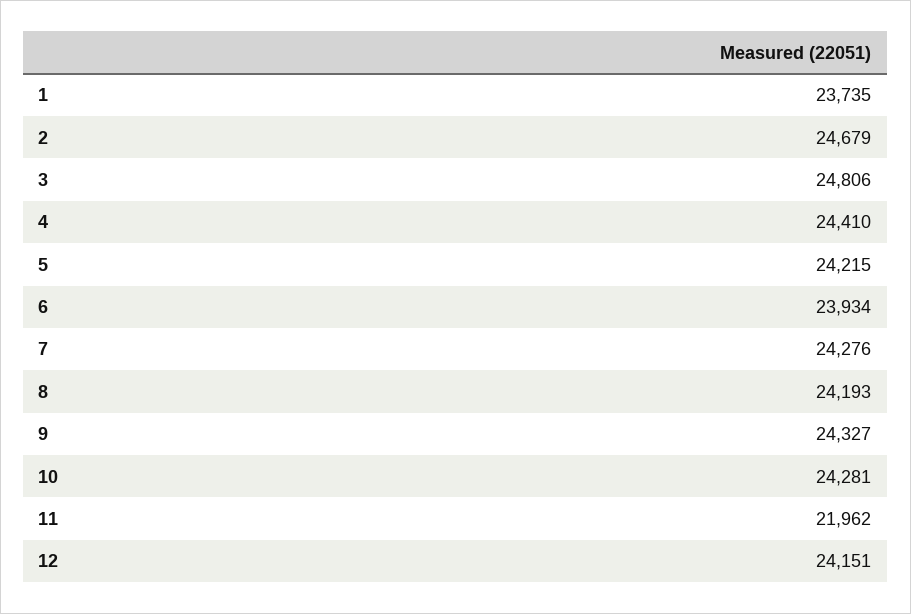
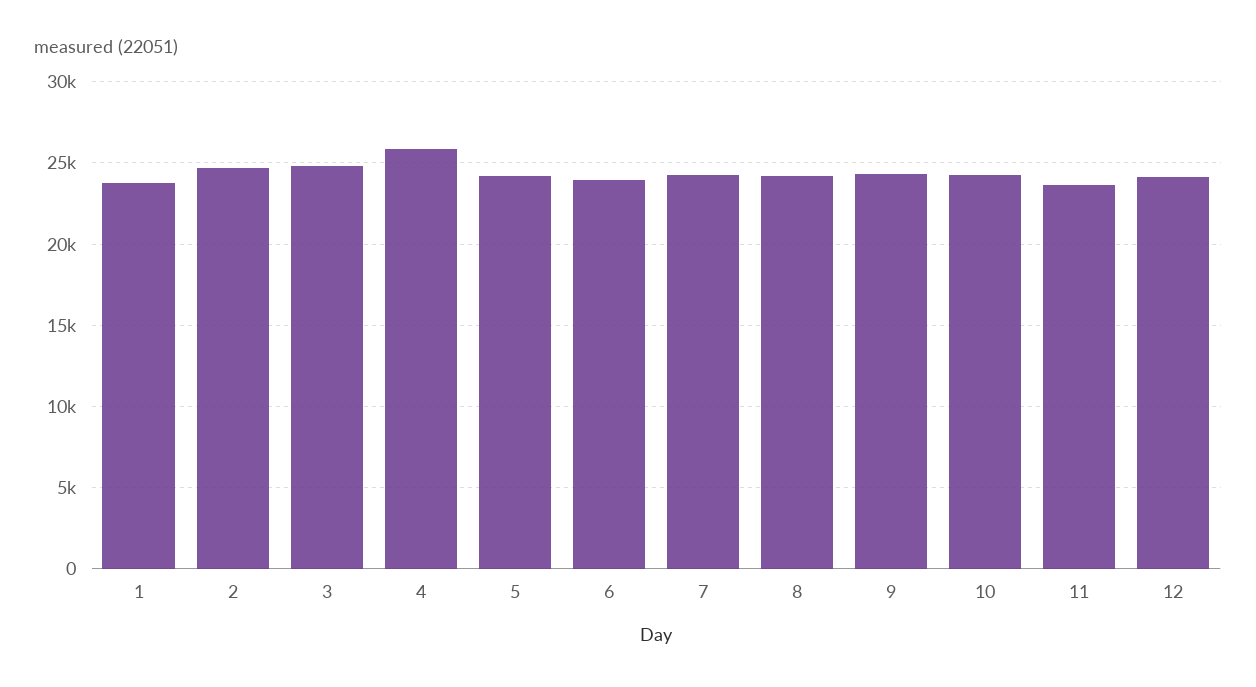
  {
    "1": 23735,
    "2": 24679,
    "3": 24806,
-   "4": 24410,
+   "4": 26000,
    "5": 24215,
    "6": 23934,
    "7": 24276,
    "8": 24193,
    "9": 24327,
    "10": 24281,
-   "11": 21962,
+   "11": 23500,
    "12": 24151
  }

